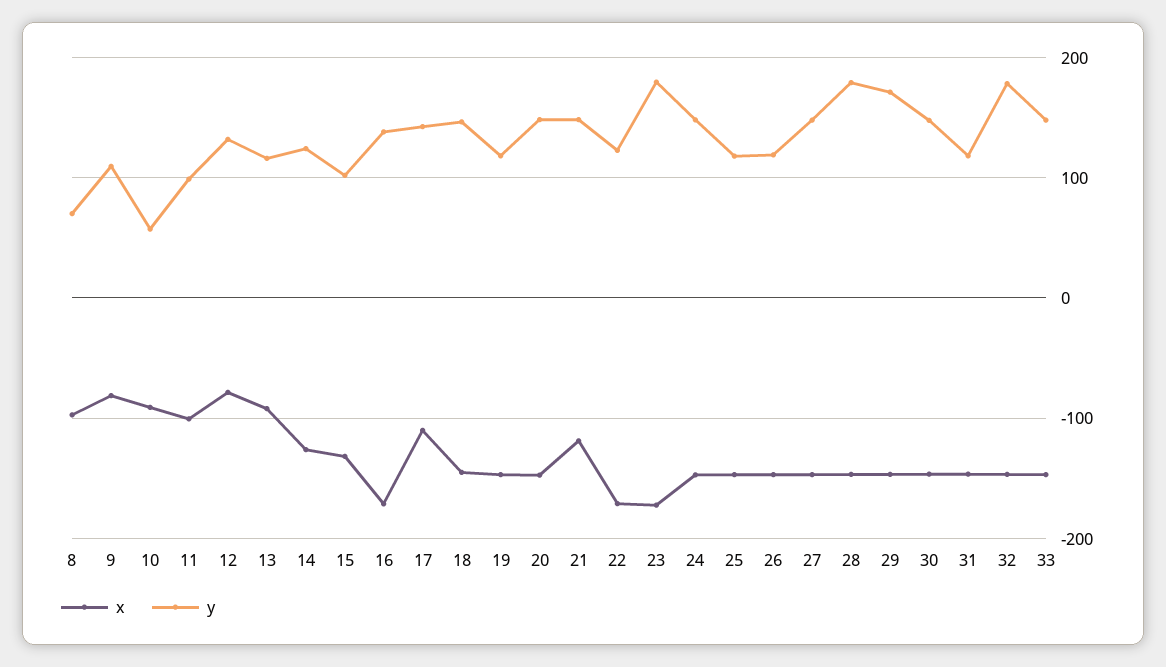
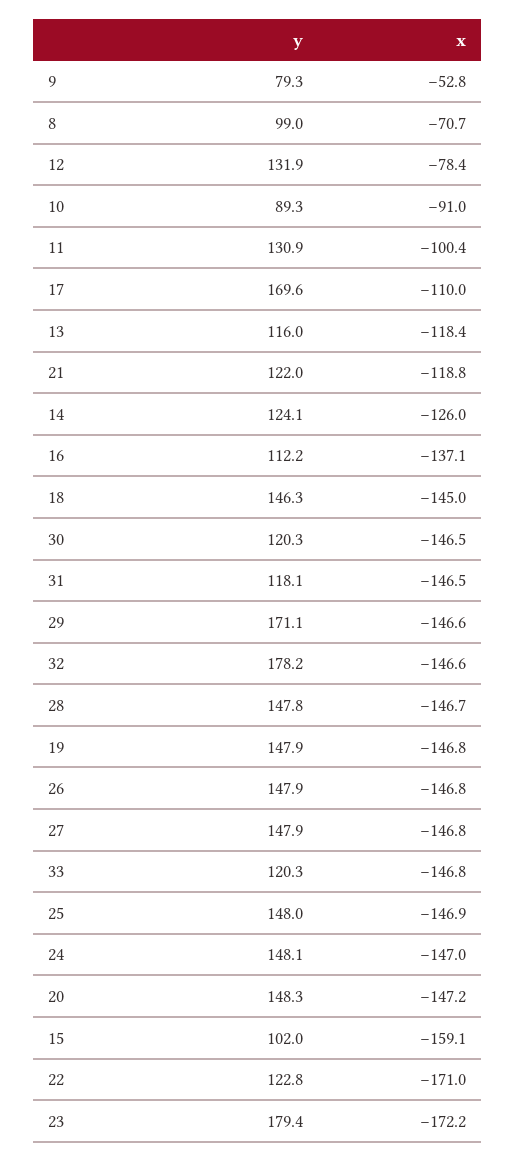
  {
    "x": {
-     "8": -100,
+     "8": -70.7,
-     "9": -80,
+     "9": -52.8,
      "10": -91,
      "11": -100.4,
      "12": -78.4,
-     "13": -90,
+     "13": -118.4,
      "14": -126,
-     "15": -130,
+     "15": -159.1,
-     "16": -170,
+     "16": -137.1,
      "17": -110,
      "18": -145,
      "19": -146.8,
      "20": -147.2,
      "21": -118.8,
      "22": -171,
      "23": -172.2,
      "24": -147,
      "25": -146.9,
      "26": -146.8,
      "27": -146.8,
      "28": -146.7,
      "29": -146.6,
      "30": -146.5,
      "31": -146.5,
      "32": -146.6,
      "33": -146.8
    },
    "y": {
-     "8": 70,
+     "8": 99,
-     "9": 110,
+     "9": 79.3,
-     "10": 60,
+     "10": 89.3,
-     "11": 100,
+     "11": 130.9,
      "12": 131.9,
      "13": 116,
      "14": 124.1,
      "15": 102,
-     "16": 140,
+     "16": 112.2,
-     "17": 140,
+     "17": 169.6,
      "18": 146.3,
-     "19": 120,
+     "19": 147.9,
      "20": 148.3,
-     "21": 150,
+     "21": 122,
      "22": 122.8,
      "23": 179.4,
      "24": 148.1,
-     "25": 120,
+     "25": 148,
-     "26": 120,
+     "26": 147.9,
      "27": 147.9,
-     "28": 180,
+     "28": 147.8,
      "29": 171.1,
-     "30": 150,
+     "30": 120.3,
      "31": 118.1,
      "32": 178.2,
-     "33": 150
+     "33": 120.3
    }
  }

